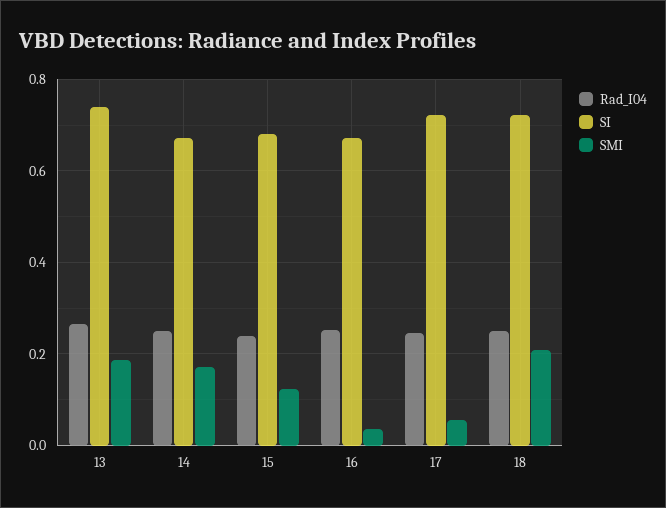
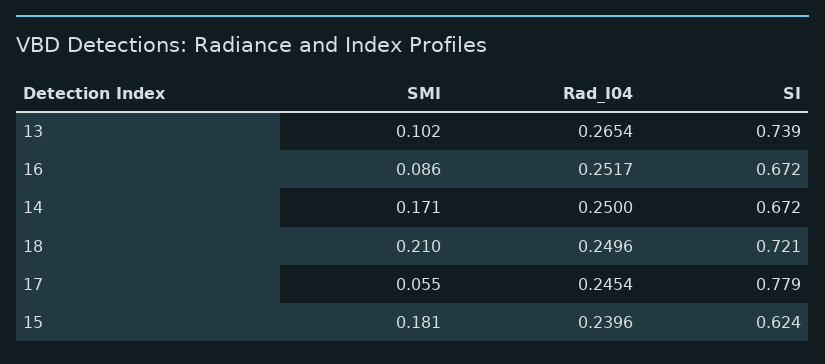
  {
    "Rad_I04": {
      "13": 0.2654,
      "14": 0.25,
      "15": 0.2396,
      "16": 0.2517,
      "17": 0.2454,
      "18": 0.2496
    },
    "SI": {
      "13": 0.739,
      "14": 0.672,
-     "15": 0.68,
+     "15": 0.624,
      "16": 0.672,
-     "17": 0.72,
+     "17": 0.779,
      "18": 0.721
    },
    "SMI": {
-     "13": 0.18,
+     "13": 0.102,
      "14": 0.171,
-     "15": 0.12,
+     "15": 0.181,
-     "16": 0.04,
+     "16": 0.086,
      "17": 0.055,
      "18": 0.21
    }
  }

